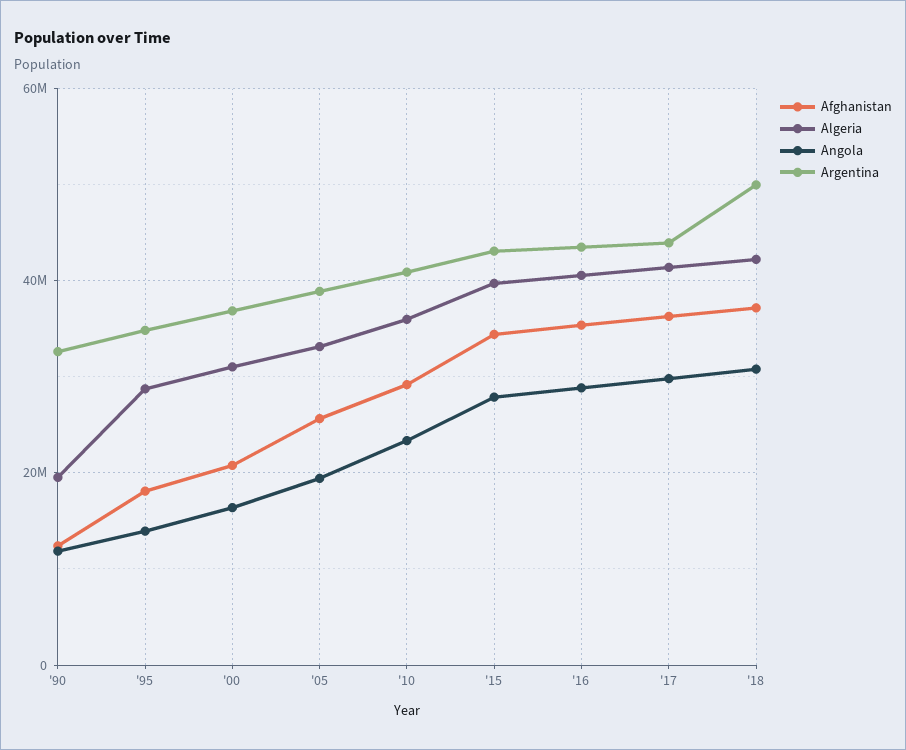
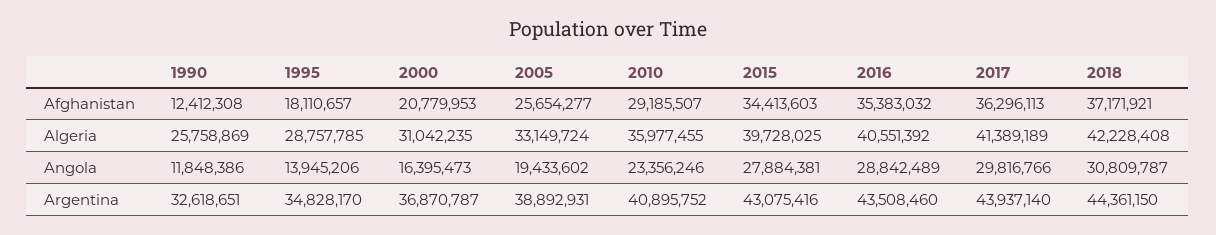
  {
    "Afghanistan": {
      "'90": 12412308,
      "'95": 18110657,
      "'00": 20779953,
      "'05": 25654277,
      "'10": 29185507,
      "'15": 34413603,
      "'16": 35383032,
      "'17": 36296113,
      "'18": 37171921
    },
    "Algeria": {
-     "'90": 20000000,
+     "'90": 25758869,
      "'95": 28757785,
      "'00": 31042235,
      "'05": 33149724,
      "'10": 35977455,
      "'15": 39728025,
      "'16": 40551392,
      "'17": 41389189,
      "'18": 42228408
    },
    "Angola": {
      "'90": 11848386,
      "'95": 13945206,
      "'00": 16395473,
      "'05": 19433602,
      "'10": 23356246,
      "'15": 27884381,
      "'16": 28842489,
      "'17": 29816766,
      "'18": 30809787
    },
    "Argentina": {
      "'90": 32618651,
      "'95": 34828170,
      "'00": 36870787,
      "'05": 38892931,
      "'10": 40895752,
      "'15": 43075416,
      "'16": 43508460,
      "'17": 43937140,
-     "'18": 50000000
+     "'18": 44361150
    }
  }

